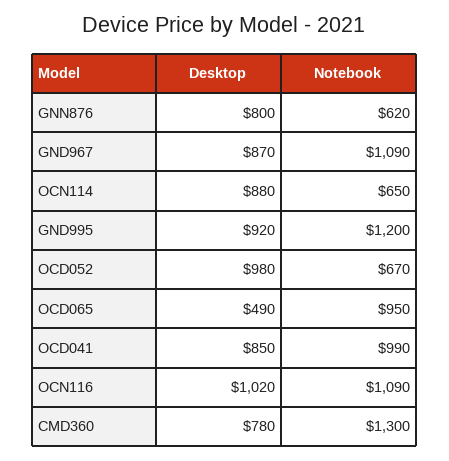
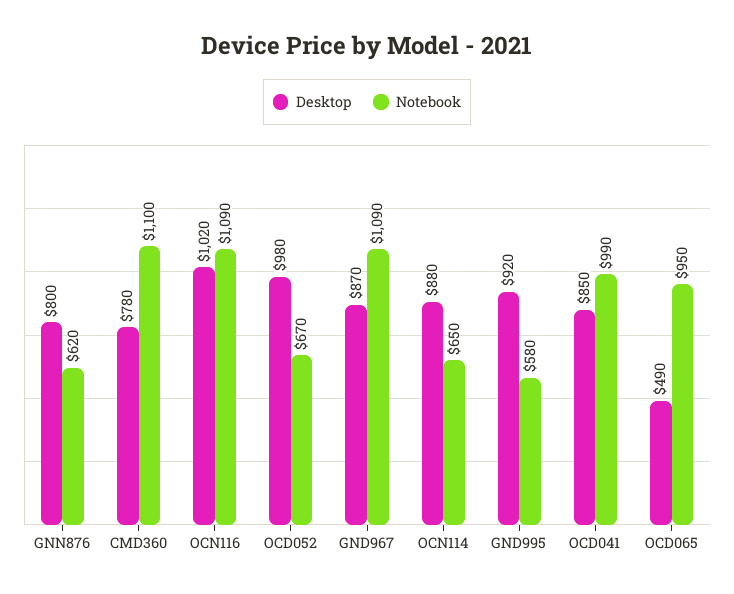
  {
    "Desktop": {
      "GNN876": 800,
      "GND967": 870,
      "OCN114": 880,
      "GND995": 920,
      "OCD052": 980,
      "OCD065": 490,
      "OCD041": 850,
      "OCN116": 1020,
      "CMD360": 780
    },
    "Notebook": {
      "GNN876": 620,
      "GND967": 1090,
      "OCN114": 650,
-     "GND995": 1200,
+     "GND995": 580,
      "OCD052": 670,
      "OCD065": 950,
      "OCD041": 990,
      "OCN116": 1090,
-     "CMD360": 1300
+     "CMD360": 1100
    }
  }

